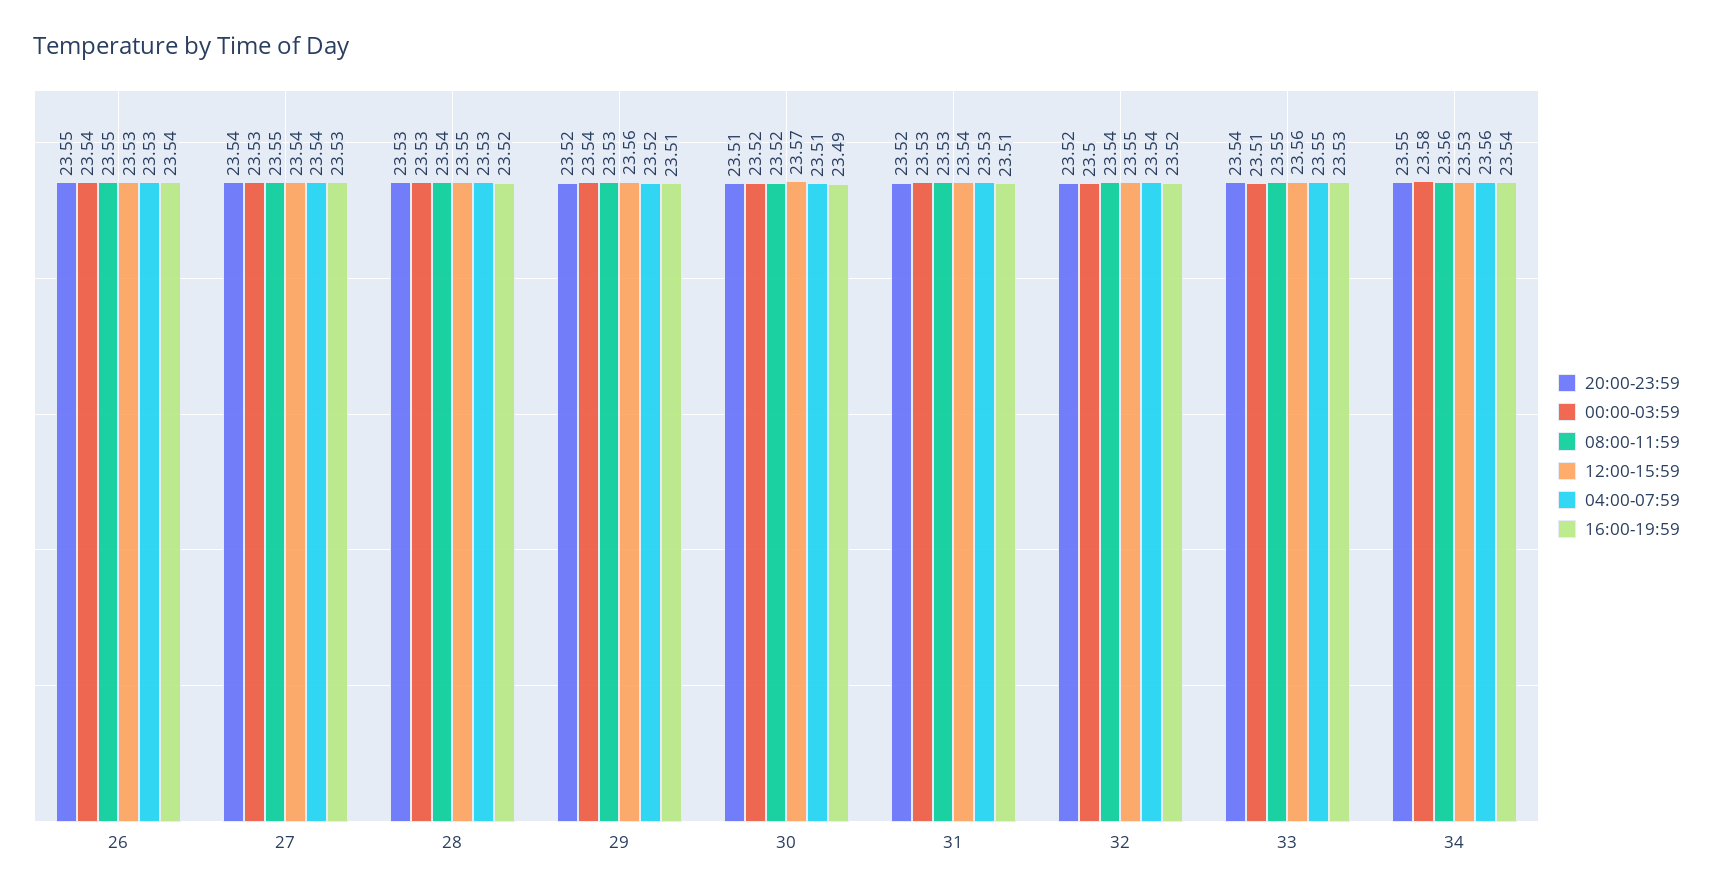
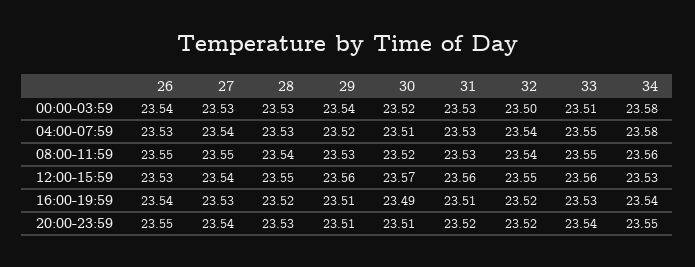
  {
    "20:00-23:59": {
      "26": 23.55,
      "27": 23.54,
      "28": 23.53,
-     "29": 23.52,
+     "29": 23.51,
      "30": 23.51,
      "31": 23.52,
      "32": 23.52,
      "33": 23.54,
      "34": 23.55
    },
    "00:00-03:59": {
      "26": 23.54,
      "27": 23.53,
      "28": 23.53,
      "29": 23.54,
      "30": 23.52,
      "31": 23.53,
      "32": 23.5,
      "33": 23.51,
      "34": 23.58
    },
    "08:00-11:59": {
      "26": 23.55,
      "27": 23.55,
      "28": 23.54,
      "29": 23.53,
      "30": 23.52,
      "31": 23.53,
      "32": 23.54,
      "33": 23.55,
      "34": 23.56
    },
    "12:00-15:59": {
      "26": 23.53,
      "27": 23.54,
      "28": 23.55,
      "29": 23.56,
      "30": 23.57,
-     "31": 23.54,
+     "31": 23.56,
      "32": 23.55,
      "33": 23.56,
      "34": 23.53
    },
    "04:00-07:59": {
      "26": 23.53,
      "27": 23.54,
      "28": 23.53,
      "29": 23.52,
      "30": 23.51,
      "31": 23.53,
      "32": 23.54,
      "33": 23.55,
-     "34": 23.56
+     "34": 23.58
    },
    "16:00-19:59": {
      "26": 23.54,
      "27": 23.53,
      "28": 23.52,
      "29": 23.51,
      "30": 23.49,
      "31": 23.51,
      "32": 23.52,
      "33": 23.53,
      "34": 23.54
    }
  }

